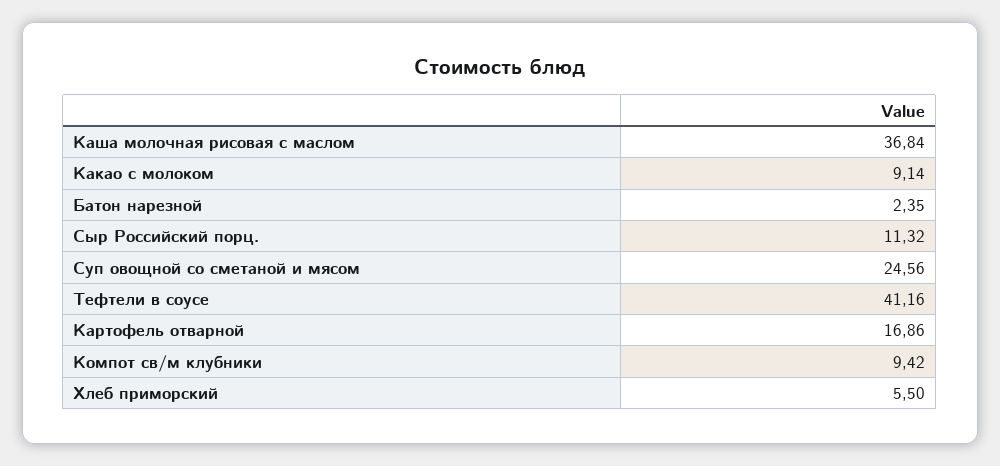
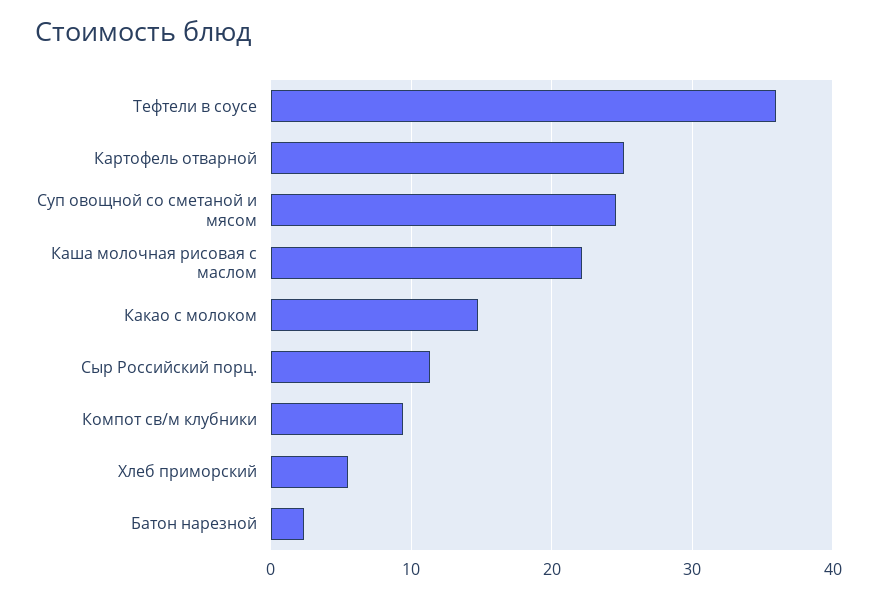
  {
-   "Каша молочная рисовая с маслом": 36.84,
+   "Каша молочная рисовая с маслом": 22,
-   "Какао с молоком": 9.14,
+   "Какао с молоком": 15,
    "Батон нарезной": 2.35,
    "Сыр Российский порц.": 11.32,
    "Суп овощной со сметаной и мясом": 24.56,
-   "Тефтели в соусе": 41.16,
+   "Тефтели в соусе": 36,
-   "Картофель отварной": 16.86,
+   "Картофель отварной": 25,
    "Компот св/м клубники": 9.42,
    "Хлеб приморский": 5.5
  }

